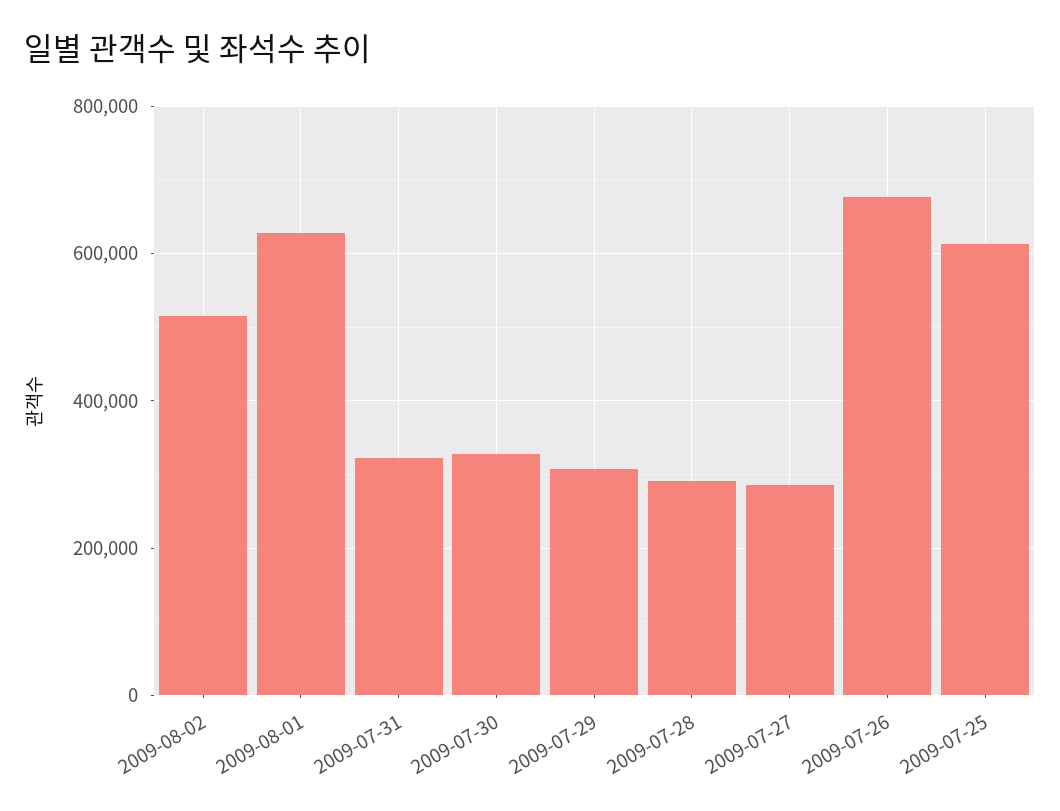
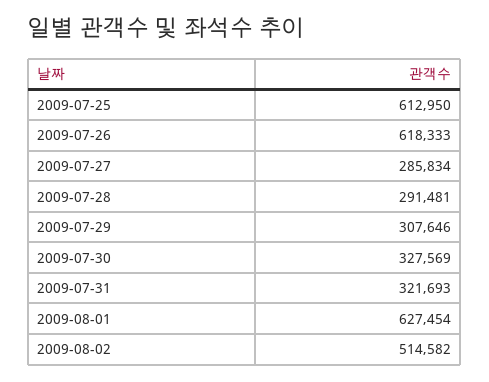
  {
    "2009-08-02": 514582,
    "2009-08-01": 627454,
    "2009-07-31": 321693,
    "2009-07-30": 327569,
    "2009-07-29": 307646,
    "2009-07-28": 291481,
    "2009-07-27": 285834,
-   "2009-07-26": 680000,
+   "2009-07-26": 618333,
    "2009-07-25": 612950
  }

